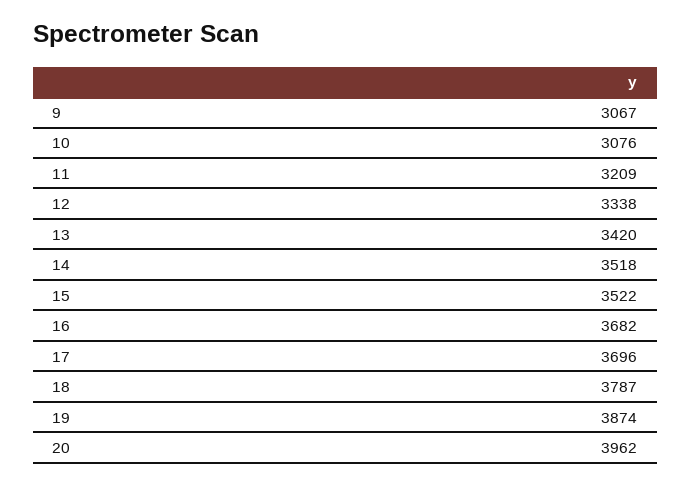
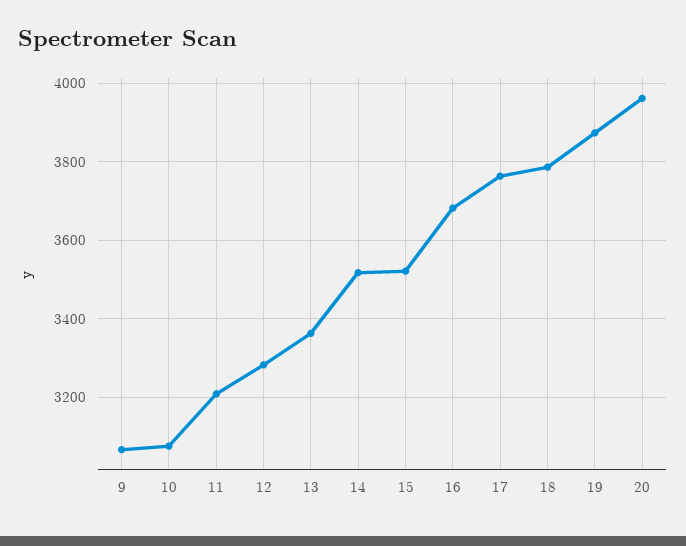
  {
    "9": 3067,
    "10": 3076,
    "11": 3209,
-   "12": 3338,
+   "12": 3280,
-   "13": 3420,
+   "13": 3360,
    "14": 3518,
    "15": 3522,
    "16": 3682,
-   "17": 3696,
+   "17": 3760,
    "18": 3787,
    "19": 3874,
    "20": 3962
  }

